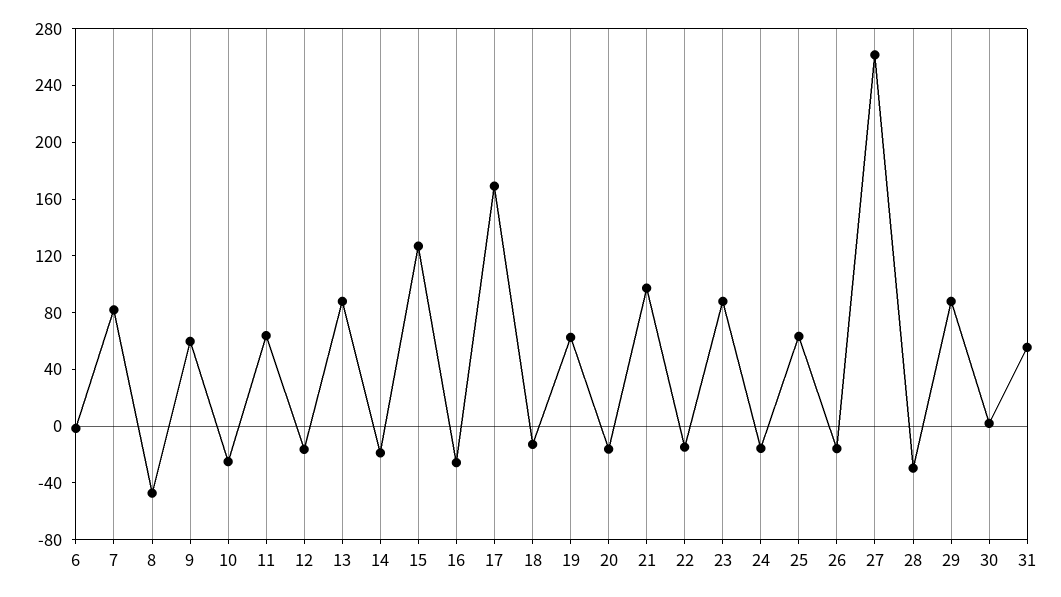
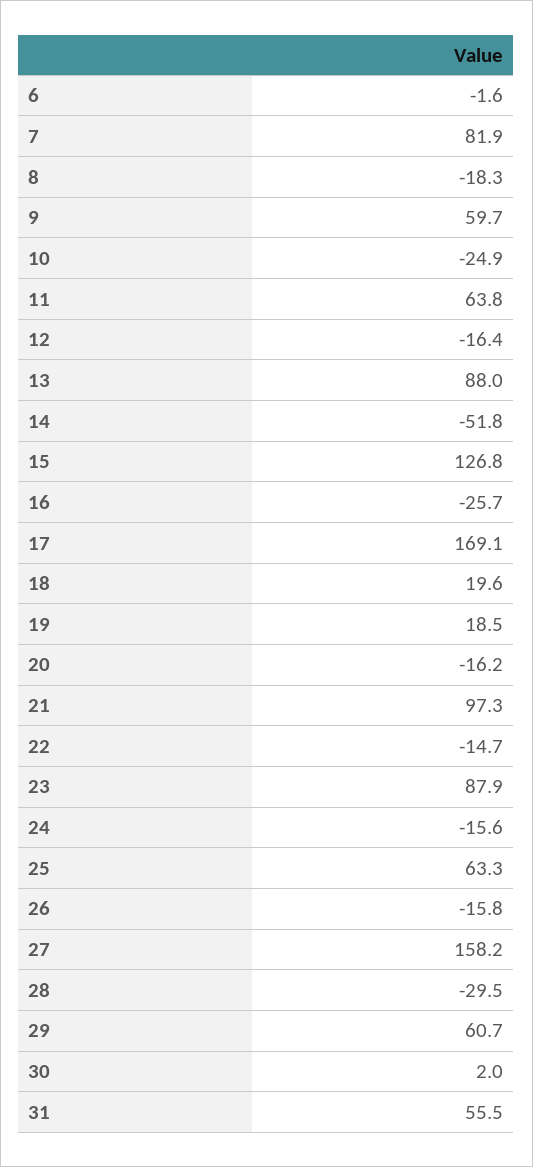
  {
    "6": -1.6,
    "7": 81.9,
-   "8": -50,
+   "8": -18.3,
    "9": 59.7,
    "10": -24.9,
    "11": 63.8,
    "12": -16.4,
    "13": 88,
-   "14": -20,
+   "14": -51.8,
    "15": 126.8,
    "16": -25.7,
    "17": 169.1,
-   "18": -10,
+   "18": 19.6,
-   "19": 60,
+   "19": 18.5,
    "20": -16.2,
    "21": 97.3,
    "22": -14.7,
    "23": 87.9,
    "24": -15.6,
    "25": 63.3,
    "26": -15.8,
-   "27": 260,
+   "27": 158.2,
    "28": -29.5,
-   "29": 90,
+   "29": 60.7,
    "30": 2,
    "31": 55.5
  }

